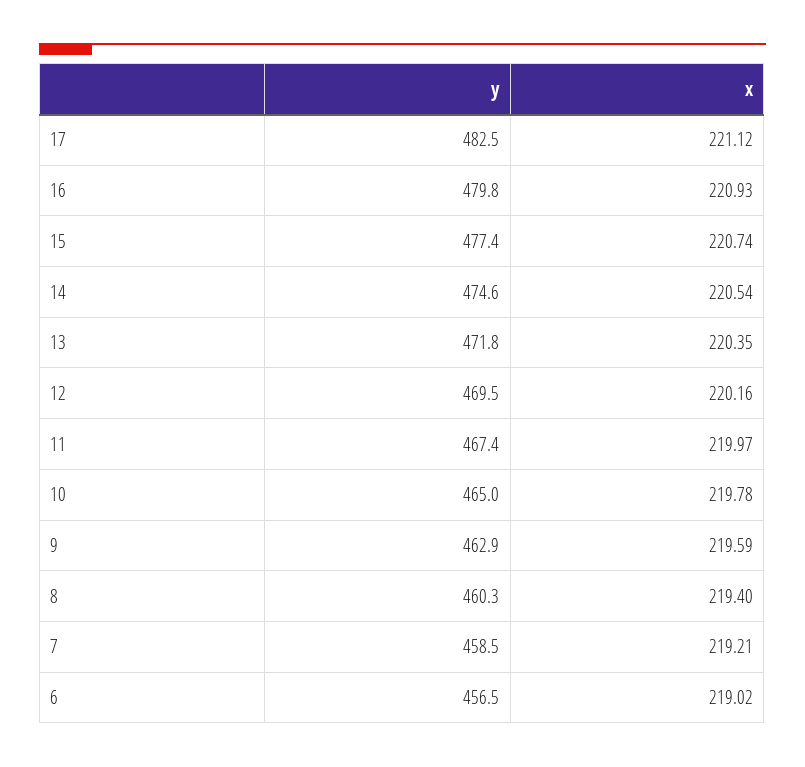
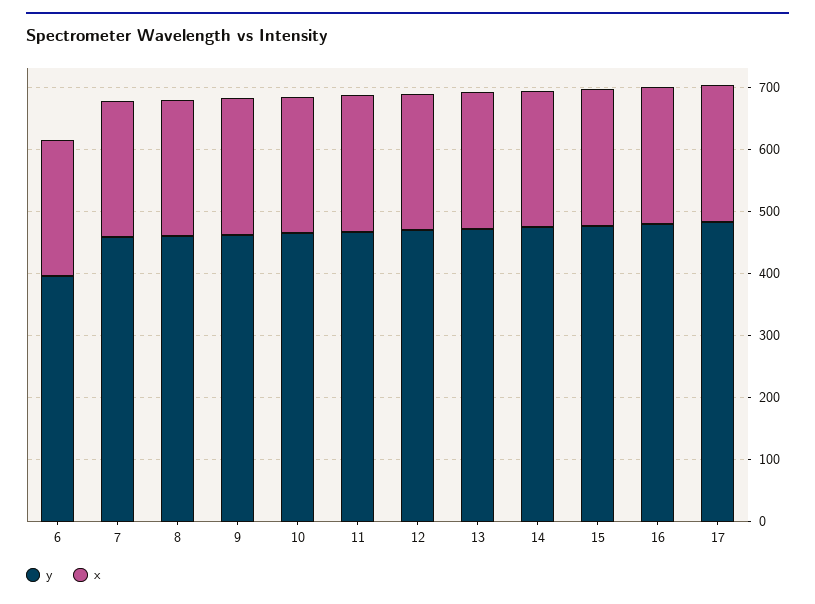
  {
    "y": {
      "17": 482.5,
      "16": 479.8,
      "15": 477.4,
      "14": 474.6,
      "13": 471.8,
      "12": 469.5,
      "11": 467.4,
      "10": 465,
      "9": 462.9,
      "8": 460.3,
      "7": 458.5,
-     "6": 456.5
+     "6": 400
    },
    "x": {
      "17": 221.12,
      "16": 220.93,
      "15": 220.74,
      "14": 220.54,
      "13": 220.35,
      "12": 220.16,
      "11": 219.97,
      "10": 219.78,
      "9": 219.59,
      "8": 219.4,
      "7": 219.21,
      "6": 219.02
    }
  }

